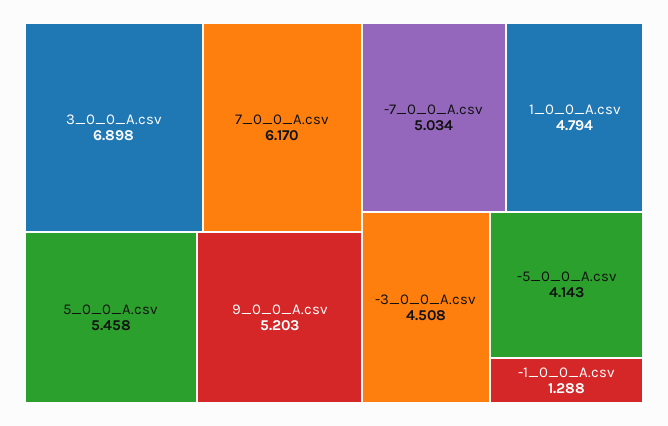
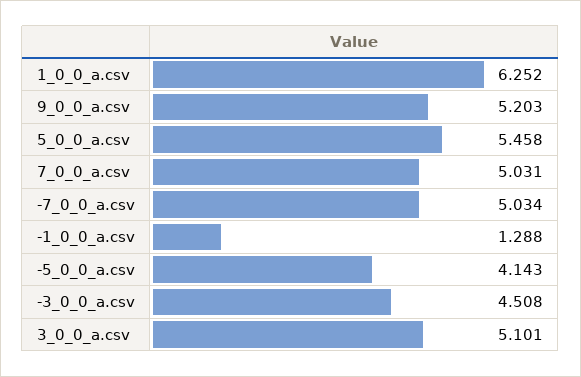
  {
-   "3_0_0_A.csv": 6.898,
+   "3_0_0_A.csv": 5.101,
-   "7_0_0_A.csv": 6.17,
+   "7_0_0_A.csv": 5.031,
    "5_0_0_A.csv": 5.458,
    "9_0_0_A.csv": 5.203,
    "-7_0_0_A.csv": 5.034,
-   "1_0_0_A.csv": 4.794,
+   "1_0_0_A.csv": 6.252,
    "-3_0_0_A.csv": 4.508,
    "-5_0_0_A.csv": 4.143,
    "-1_0_0_A.csv": 1.288
  }

